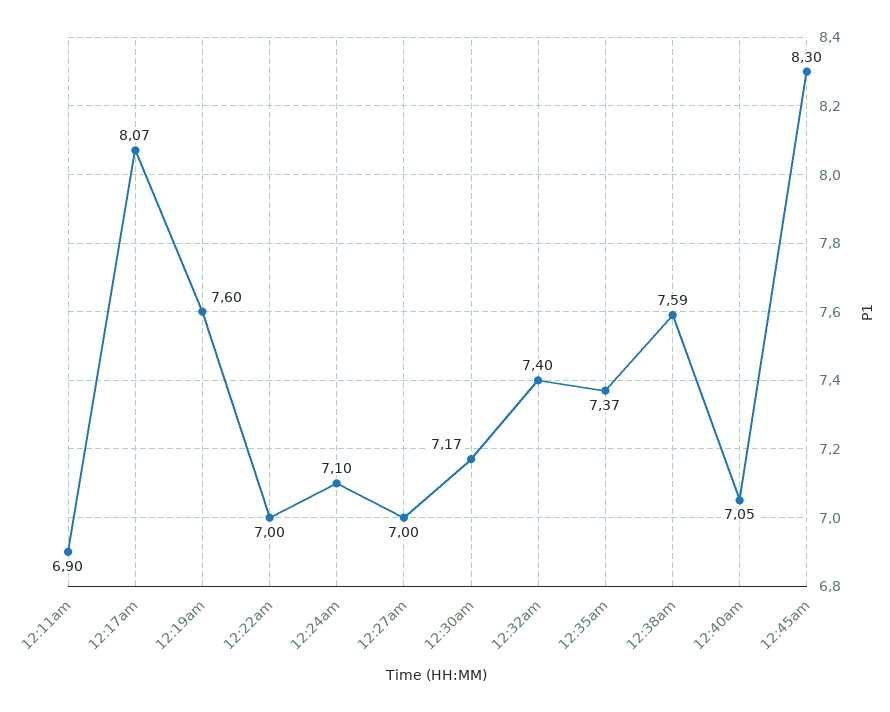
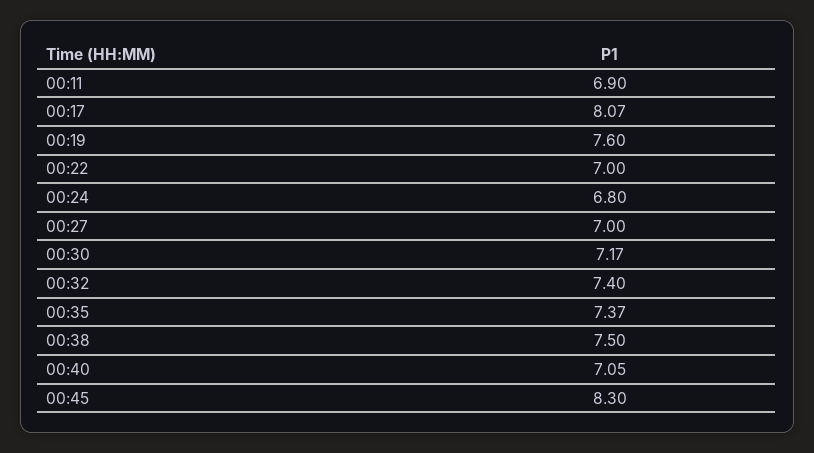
  {
    "12:11am": 6.9,
    "12:17am": 8.07,
    "12:19am": 7.6,
    "12:22am": 7,
-   "12:24am": 7.1,
+   "12:24am": 6.8,
    "12:27am": 7,
    "12:30am": 7.17,
    "12:32am": 7.4,
    "12:35am": 7.37,
-   "12:38am": 7.59,
+   "12:38am": 7.5,
    "12:40am": 7.05,
    "12:45am": 8.3
  }

